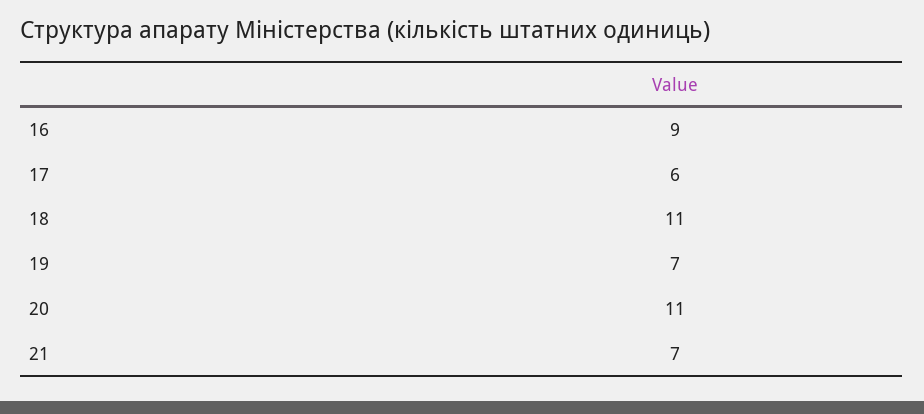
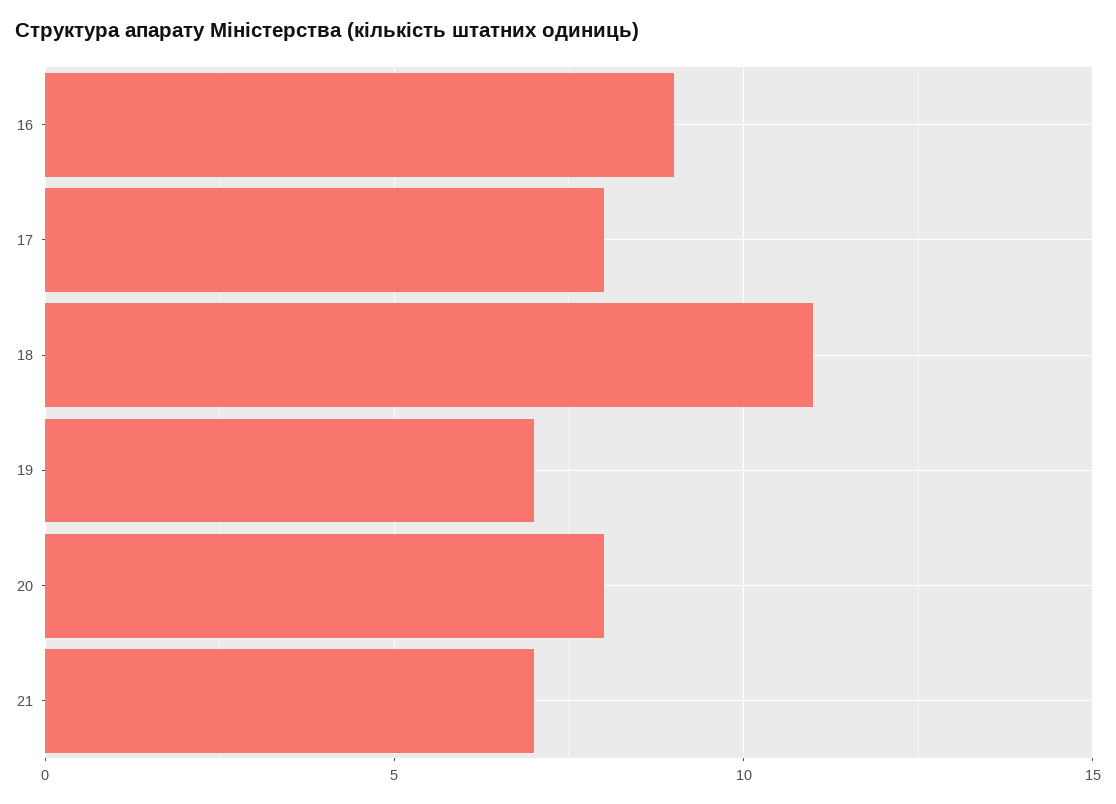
  {
    "16": 9,
-   "17": 6,
+   "17": 8,
    "18": 11,
    "19": 7,
-   "20": 11,
+   "20": 8,
    "21": 7
  }

